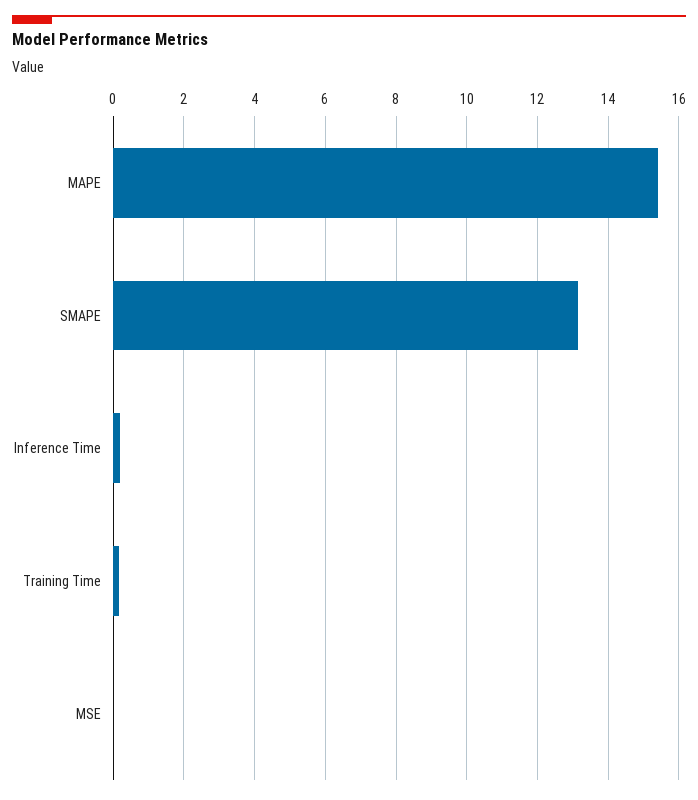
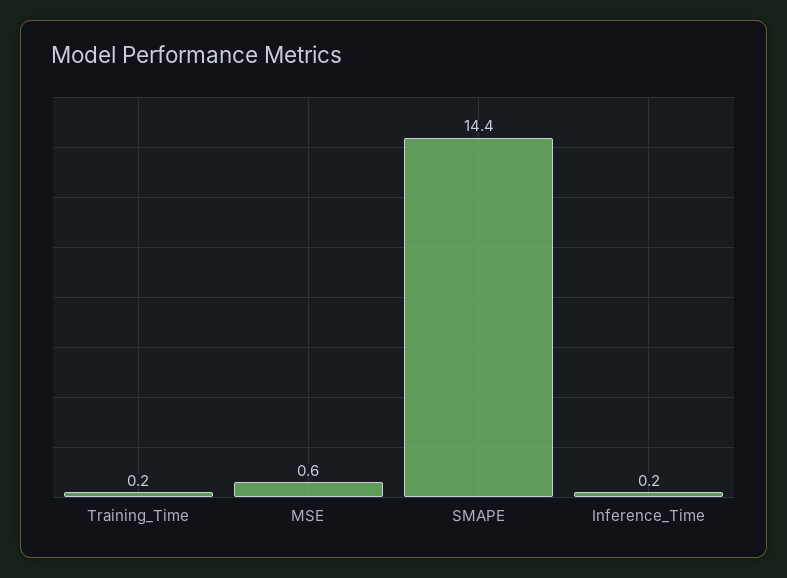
  {
-   "MAPE": 15.4,
-   "SMAPE": 13.2,
+   "SMAPE": 14.4,
    "Inference Time": 0.2,
    "Training Time": 0.2,
-   "MSE": 0
+   "MSE": 0.6
  }

